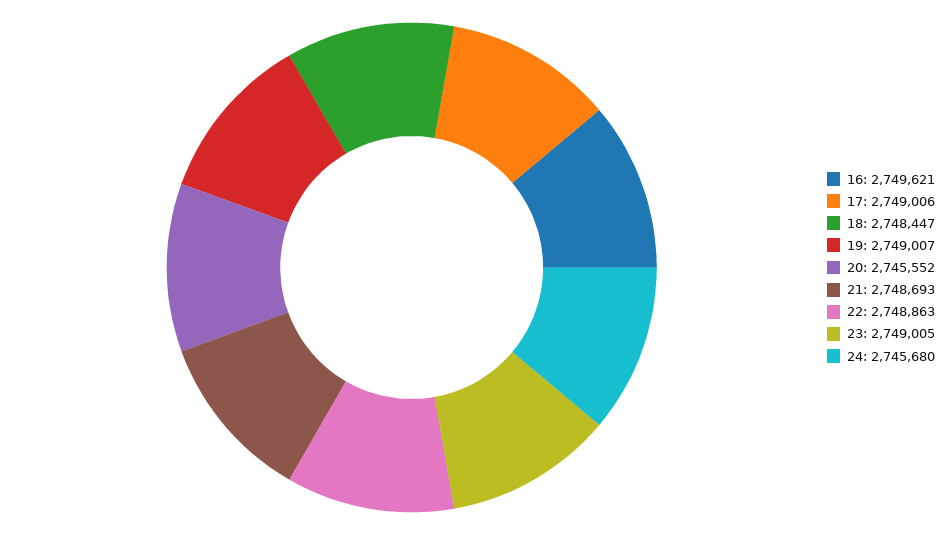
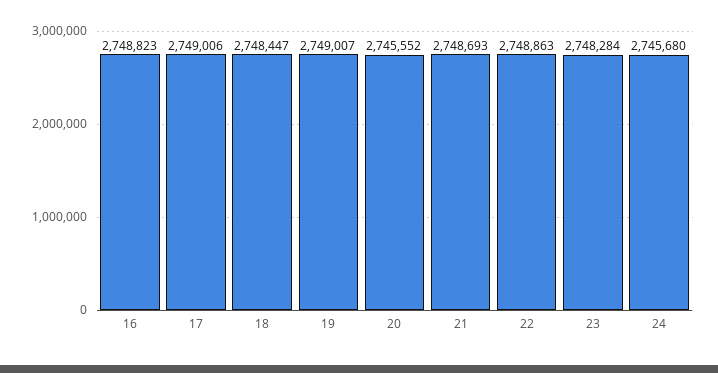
  {
-   "16": 2749621,
+   "16": 2748823,
    "17": 2749006,
    "18": 2748447,
    "19": 2749007,
    "20": 2745552,
    "21": 2748693,
    "22": 2748863,
-   "23": 2749005,
+   "23": 2748284,
    "24": 2745680
  }

